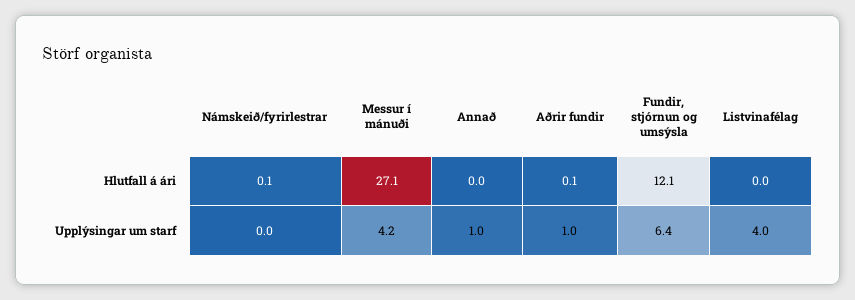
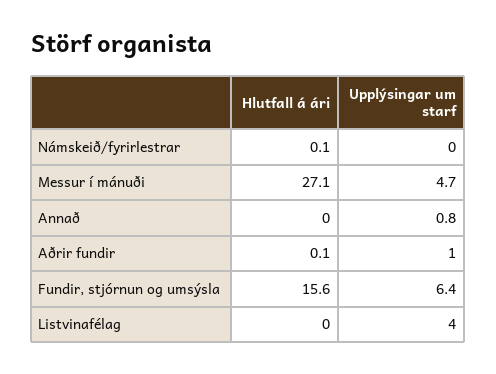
  {
    "Námskeið/fyrirlestrar": {
      "Hlutfall á ári": 0.1,
      "Upplýsingar um starf": 0
    },
    "Messur í mánuði": {
      "Hlutfall á ári": 27.1,
-     "Upplýsingar um starf": 4.2
+     "Upplýsingar um starf": 4.7
    },
    "Annað": {
      "Hlutfall á ári": 0,
-     "Upplýsingar um starf": 1
+     "Upplýsingar um starf": 0.8
    },
    "Aðrir fundir": {
      "Hlutfall á ári": 0.1,
      "Upplýsingar um starf": 1
    },
    "Fundir, stjórnun og umsýsla": {
-     "Hlutfall á ári": 12.1,
+     "Hlutfall á ári": 15.6,
      "Upplýsingar um starf": 6.4
    },
    "Listvinafélag": {
      "Hlutfall á ári": 0,
      "Upplýsingar um starf": 4
    }
  }

